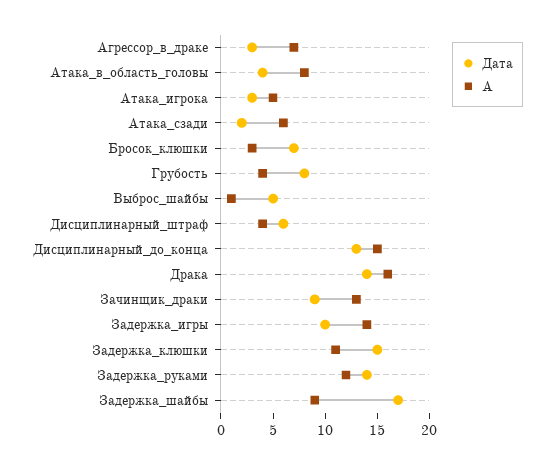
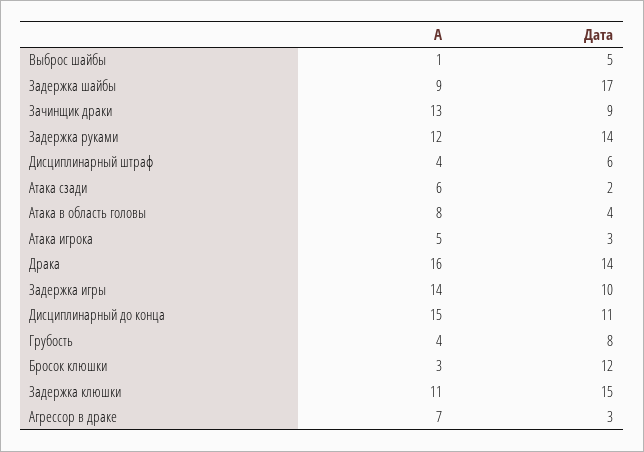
  {
    "Дата": {
      "Агрессор_в_драке": 3,
      "Атака_в_область_головы": 4,
      "Атака_игрока": 3,
      "Атака_сзади": 2,
-     "Бросок_клюшки": 7,
+     "Бросок_клюшки": 12,
      "Грубость": 8,
      "Выброс_шайбы": 5,
      "Дисциплинарный_штраф": 6,
-     "Дисциплинарный_до_конца": 13,
+     "Дисциплинарный_до_конца": 11,
      "Драка": 14,
      "Зачинщик_драки": 9,
      "Задержка_игры": 10,
      "Задержка_клюшки": 15,
      "Задержка_руками": 14,
      "Задержка_шайбы": 17
    },
    "A": {
      "Агрессор_в_драке": 7,
      "Атака_в_область_головы": 8,
      "Атака_игрока": 5,
      "Атака_сзади": 6,
      "Бросок_клюшки": 3,
      "Грубость": 4,
      "Выброс_шайбы": 1,
      "Дисциплинарный_штраф": 4,
      "Дисциплинарный_до_конца": 15,
      "Драка": 16,
      "Зачинщик_драки": 13,
      "Задержка_игры": 14,
      "Задержка_клюшки": 11,
      "Задержка_руками": 12,
      "Задержка_шайбы": 9
    }
  }

